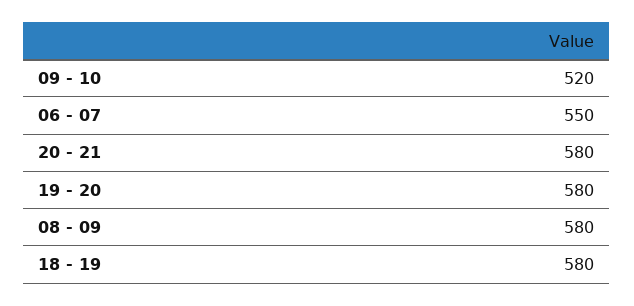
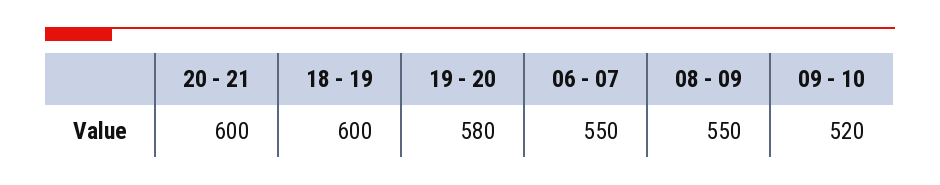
  {
    "09 - 10": 520,
    "06 - 07": 550,
-   "20 - 21": 580,
+   "20 - 21": 600,
    "19 - 20": 580,
-   "08 - 09": 580,
+   "08 - 09": 550,
-   "18 - 19": 580
+   "18 - 19": 600
  }

